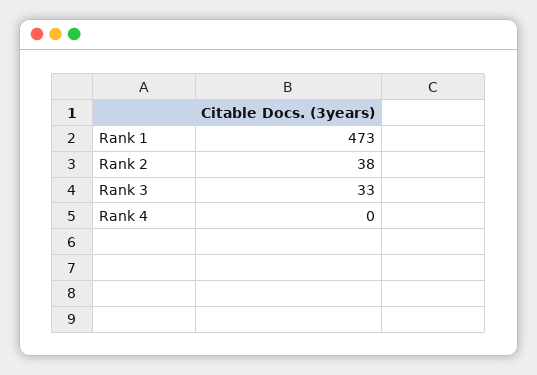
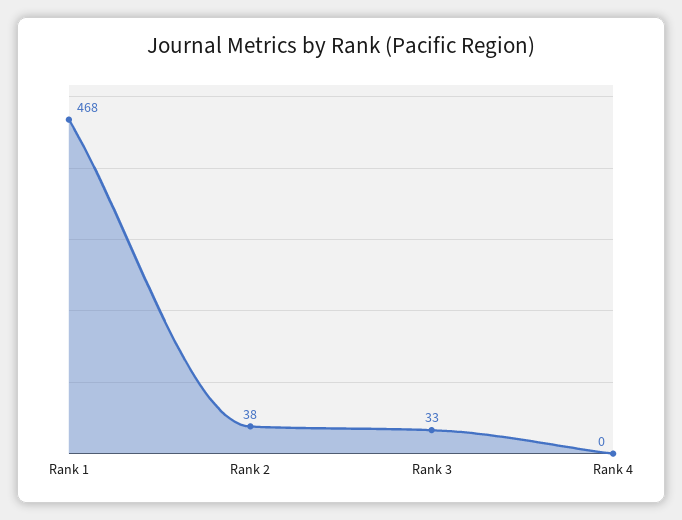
  {
-   "Rank 1": 473,
+   "Rank 1": 468,
    "Rank 2": 38,
    "Rank 3": 33,
    "Rank 4": 0
  }

